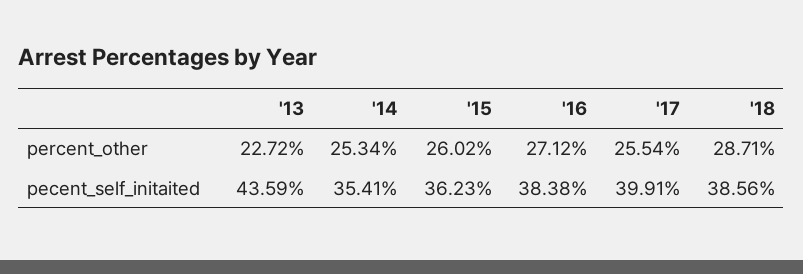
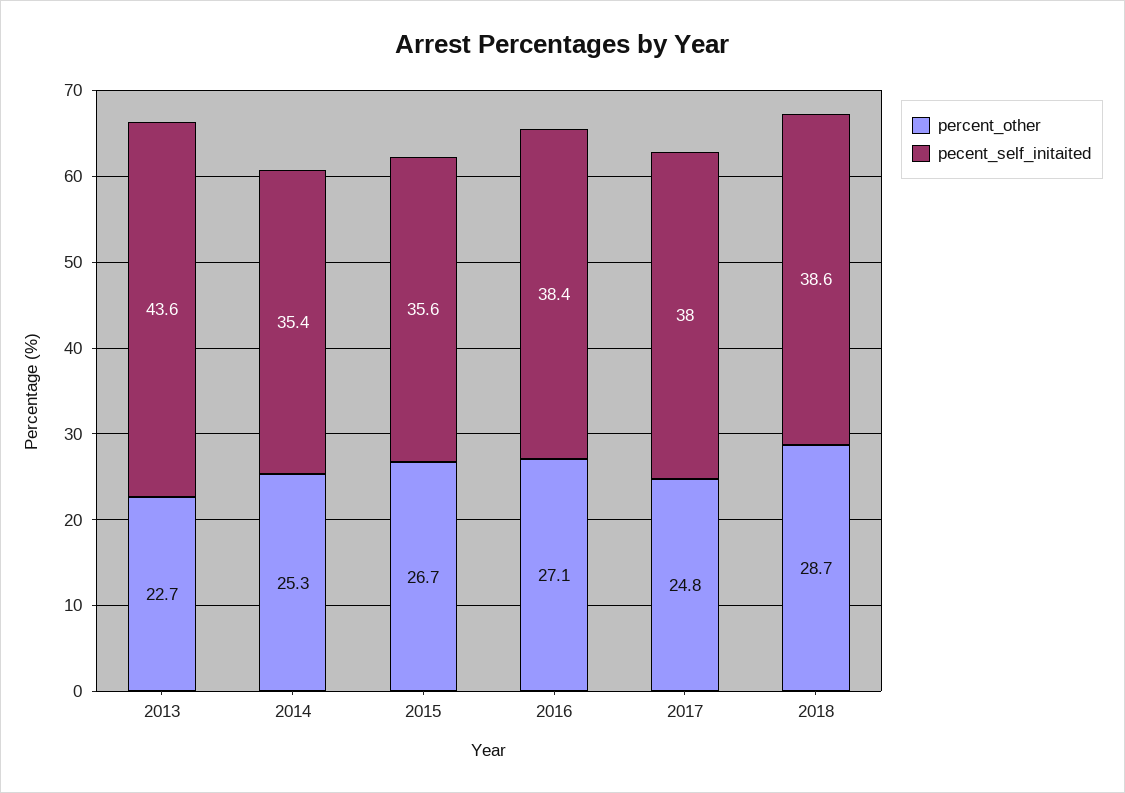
  {
    "percent_other": {
      "'13": 22.72,
      "'14": 25.34,
-     "'15": 26.02,
+     "'15": 26.7,
      "'16": 27.12,
-     "'17": 25.54,
+     "'17": 24.8,
      "'18": 28.71
    },
    "pecent_self_initaited": {
      "'13": 43.59,
      "'14": 35.41,
-     "'15": 36.23,
+     "'15": 35.6,
      "'16": 38.38,
-     "'17": 39.91,
+     "'17": 38,
      "'18": 38.56
    }
  }

